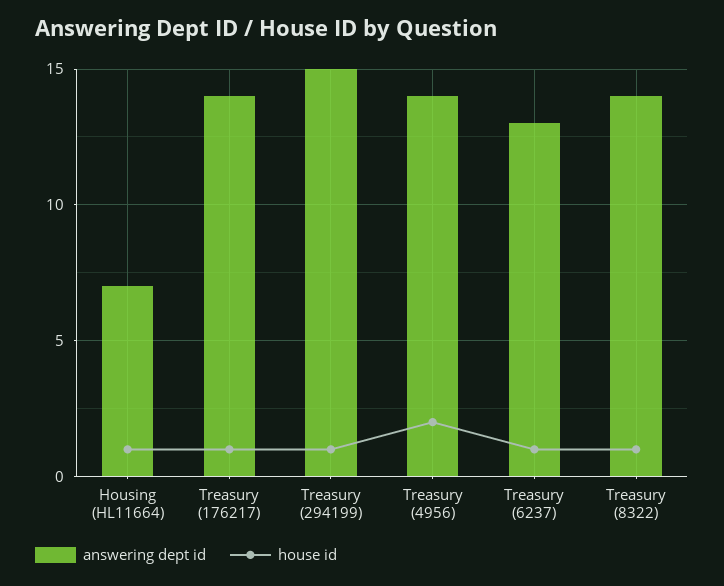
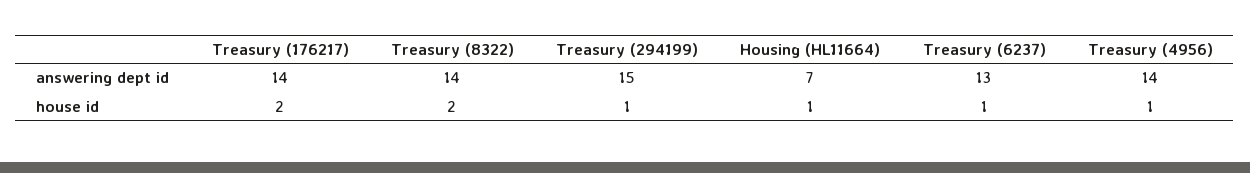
  {
    "answering dept id": {
      "Housing (HL11664)": 7,
      "Treasury (176217)": 14,
      "Treasury (294199)": 15,
      "Treasury (4956)": 14,
      "Treasury (6237)": 13,
      "Treasury (8322)": 14
    },
    "house id": {
      "Housing (HL11664)": 1,
-     "Treasury (176217)": 1,
+     "Treasury (176217)": 2,
      "Treasury (294199)": 1,
-     "Treasury (4956)": 2,
+     "Treasury (4956)": 1,
      "Treasury (6237)": 1,
-     "Treasury (8322)": 1
+     "Treasury (8322)": 2
    }
  }

